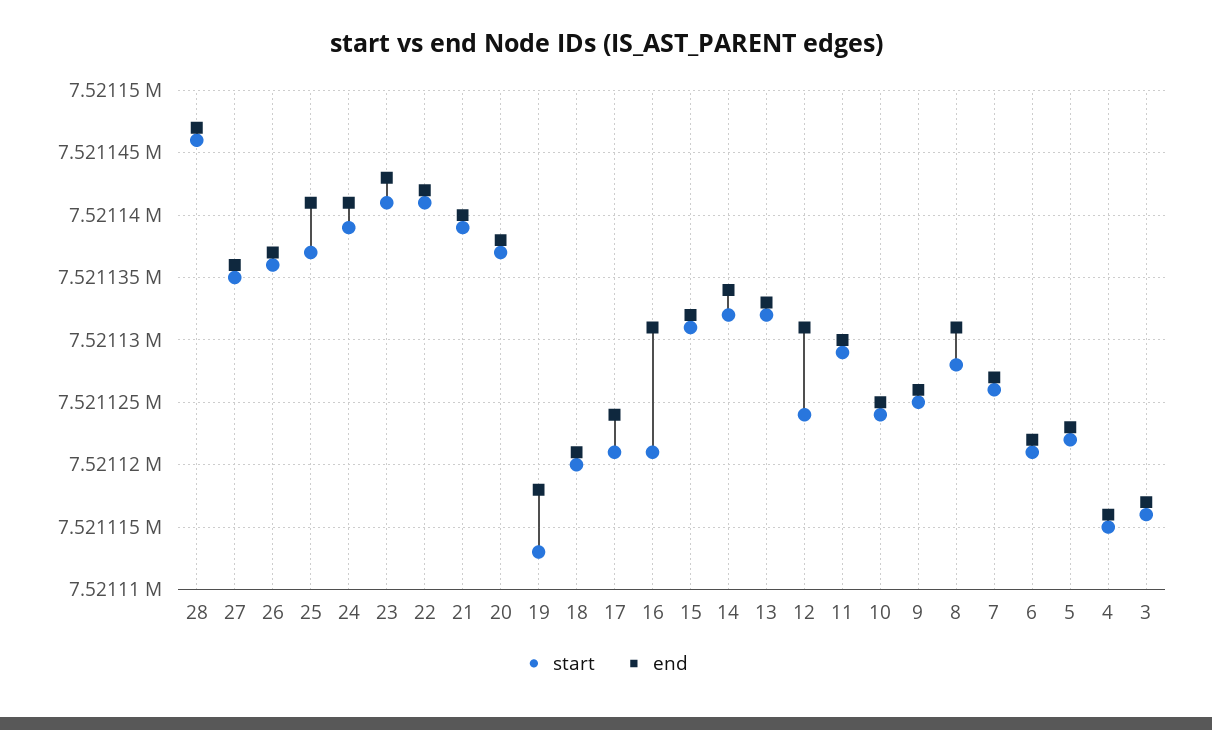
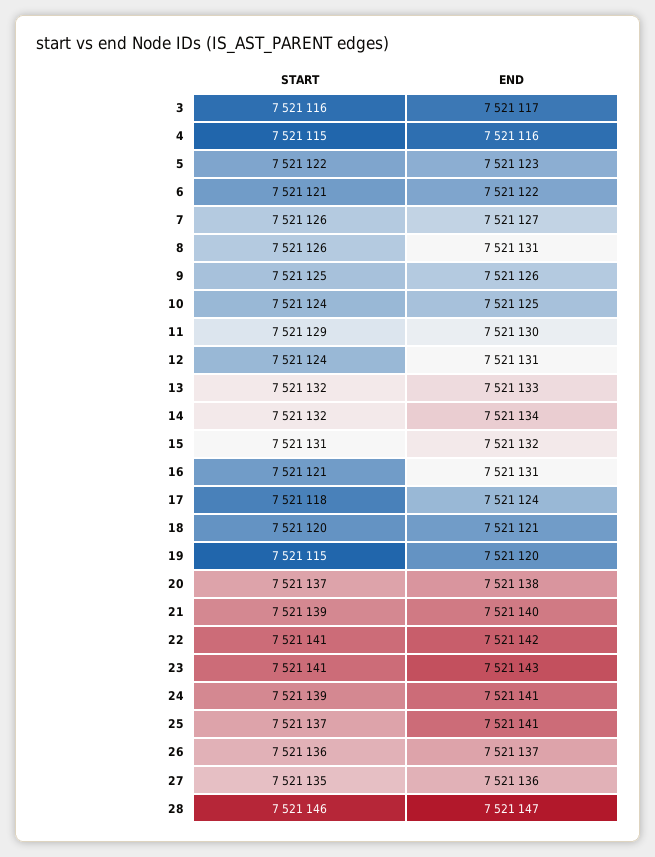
  {
    "start": {
      "28": 7521146,
      "27": 7521135,
      "26": 7521136,
      "25": 7521137,
      "24": 7521139,
      "23": 7521141,
      "22": 7521141,
      "21": 7521139,
      "20": 7521137,
-     "19": 7521113,
+     "19": 7521115,
      "18": 7521120,
-     "17": 7521121,
+     "17": 7521118,
      "16": 7521121,
      "15": 7521131,
      "14": 7521132,
      "13": 7521132,
      "12": 7521124,
      "11": 7521129,
      "10": 7521124,
      "9": 7521125,
-     "8": 7521128,
+     "8": 7521126,
      "7": 7521126,
      "6": 7521121,
      "5": 7521122,
      "4": 7521115,
      "3": 7521116
    },
    "end": {
      "28": 7521147,
      "27": 7521136,
      "26": 7521137,
      "25": 7521141,
      "24": 7521141,
      "23": 7521143,
      "22": 7521142,
      "21": 7521140,
      "20": 7521138,
-     "19": 7521118,
+     "19": 7521120,
      "18": 7521121,
      "17": 7521124,
      "16": 7521131,
      "15": 7521132,
      "14": 7521134,
      "13": 7521133,
      "12": 7521131,
      "11": 7521130,
      "10": 7521125,
      "9": 7521126,
      "8": 7521131,
      "7": 7521127,
      "6": 7521122,
      "5": 7521123,
      "4": 7521116,
      "3": 7521117
    }
  }

